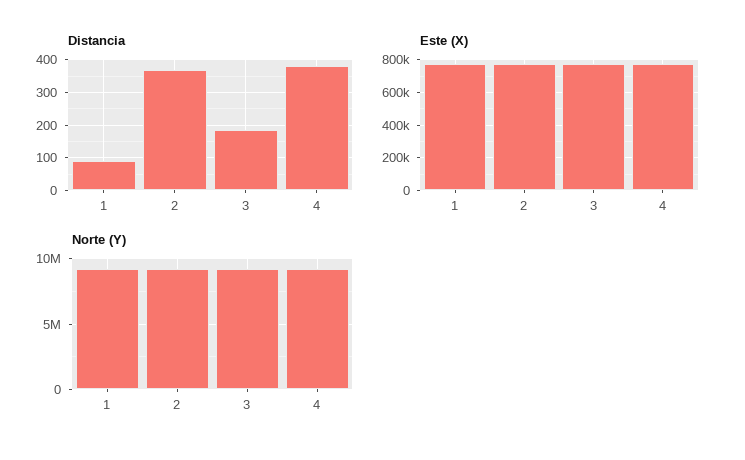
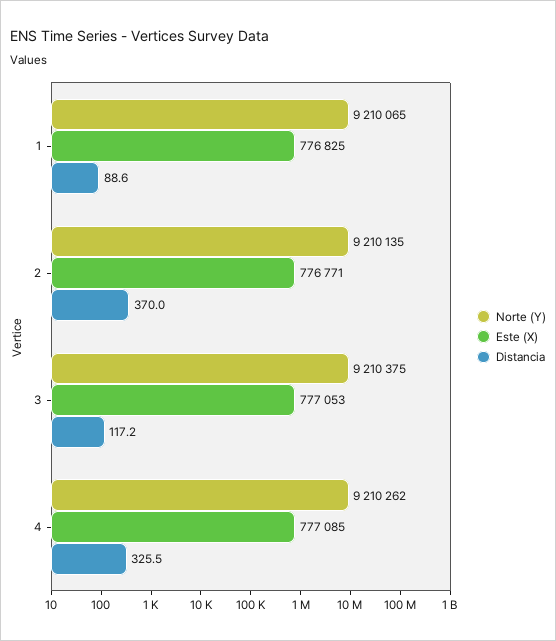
  {
    "Distancia": {
      "1": 88.6,
      "2": 370,
-     "3": 180,
+     "3": 117.2,
-     "4": 380
+     "4": 325.5
    },
    "Este (X)": {
      "1": 776825,
      "2": 776771,
      "3": 777053,
      "4": 777085
    },
    "Norte (Y)": {
      "1": 9210065,
      "2": 9210135,
      "3": 9210375,
      "4": 9210262
    }
  }

